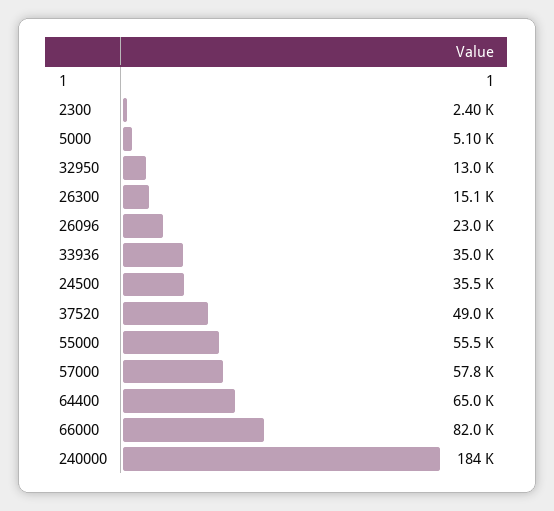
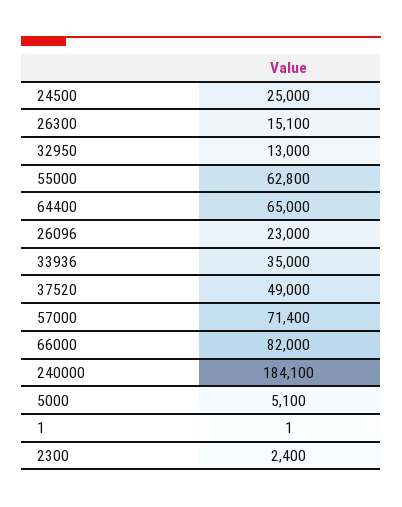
  {
    "1": 1,
    "2300": 2400,
    "5000": 5100,
    "32950": 13000,
    "26300": 15100,
    "26096": 23000,
    "33936": 35000,
-   "24500": 35500,
+   "24500": 25000,
    "37520": 49000,
-   "55000": 55500,
+   "55000": 62800,
-   "57000": 57800,
+   "57000": 71400,
    "64400": 65000,
    "66000": 82000,
    "240000": 184100
  }

